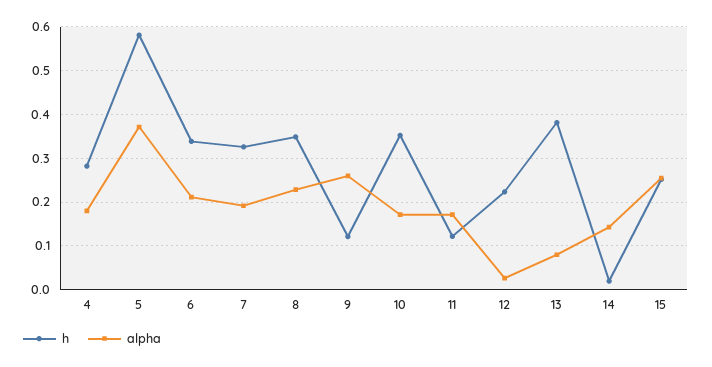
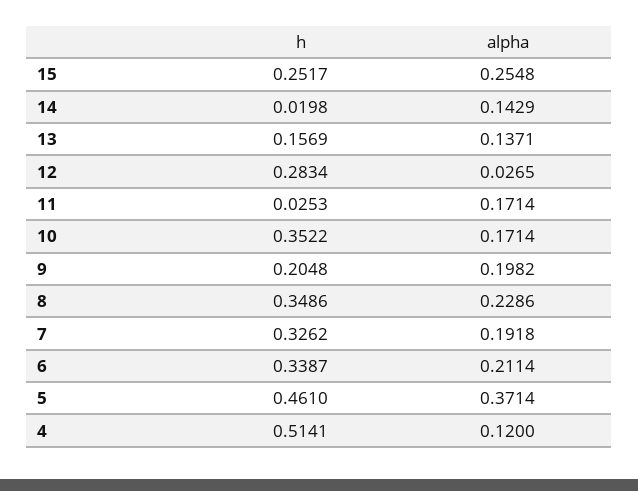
  {
    "h": {
-     "4": 0.28,
+     "4": 0.5141,
-     "5": 0.58,
+     "5": 0.461,
      "6": 0.3387,
      "7": 0.3262,
      "8": 0.3486,
-     "9": 0.12,
+     "9": 0.2048,
      "10": 0.3522,
-     "11": 0.12,
+     "11": 0.0253,
-     "12": 0.22,
+     "12": 0.2834,
-     "13": 0.38,
+     "13": 0.1569,
      "14": 0.0198,
      "15": 0.2517
    },
    "alpha": {
-     "4": 0.18,
+     "4": 0.12,
      "5": 0.3714,
      "6": 0.2114,
      "7": 0.1918,
      "8": 0.2286,
-     "9": 0.26,
+     "9": 0.1982,
      "10": 0.1714,
      "11": 0.1714,
      "12": 0.0265,
-     "13": 0.08,
+     "13": 0.1371,
      "14": 0.1429,
      "15": 0.2548
    }
  }

